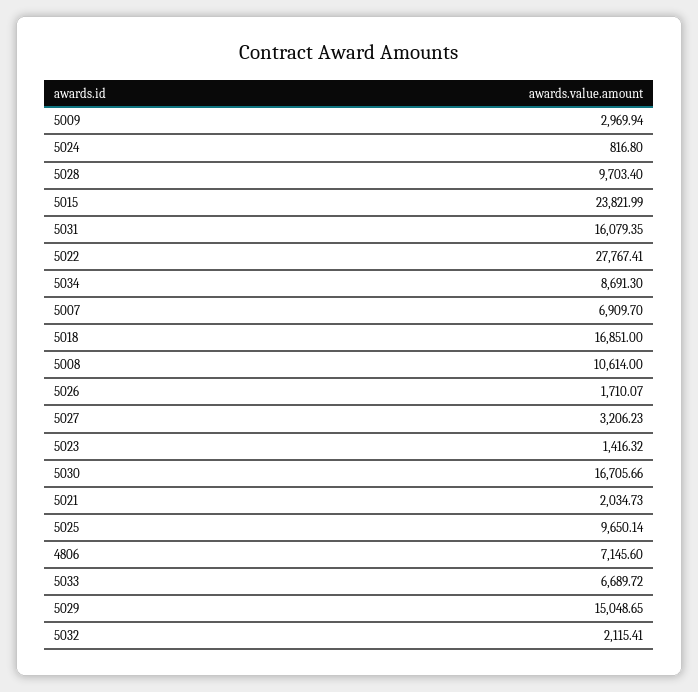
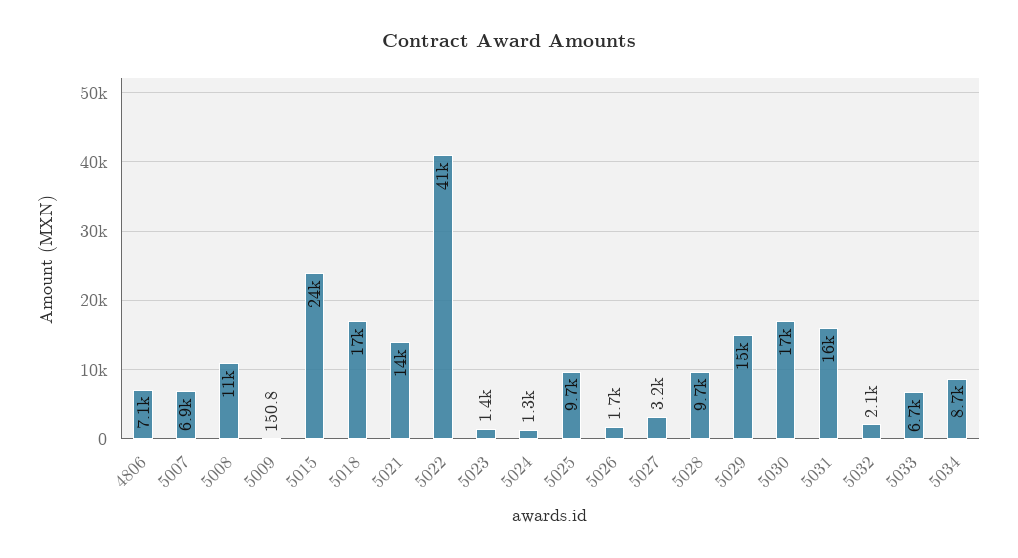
  {
-   "5009": 2969.94,
+   "5009": 150.8,
-   "5024": 816.8,
+   "5024": 1300,
    "5028": 9703.4,
    "5015": 23821.99,
    "5031": 16079.35,
-   "5022": 27767.41,
+   "5022": 41000,
    "5034": 8691.3,
    "5007": 6909.7,
    "5018": 16851,
    "5008": 10614,
    "5026": 1710.07,
    "5027": 3206.23,
    "5023": 1416.32,
    "5030": 16705.66,
-   "5021": 2034.73,
+   "5021": 14000,
    "5025": 9650.14,
    "4806": 7145.6,
    "5033": 6689.72,
    "5029": 15048.65,
    "5032": 2115.41
  }

